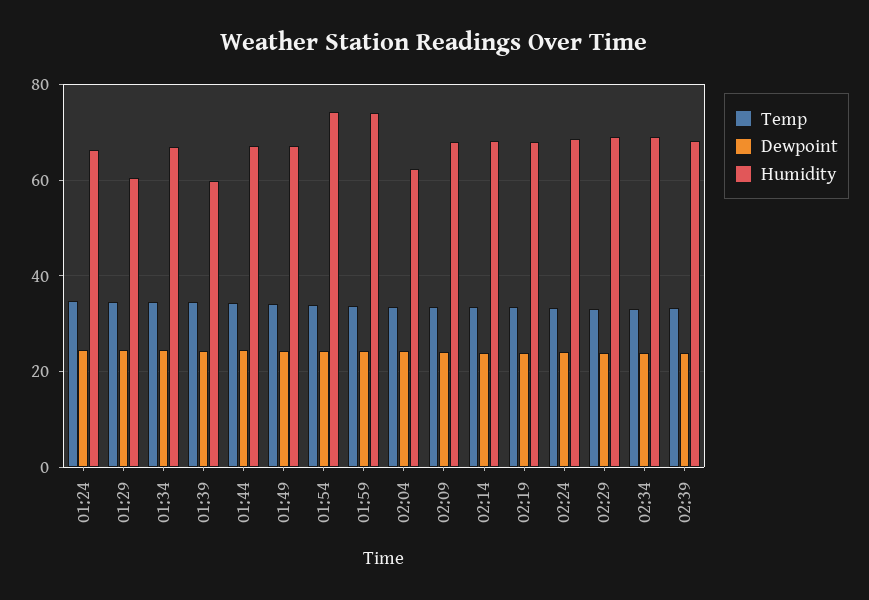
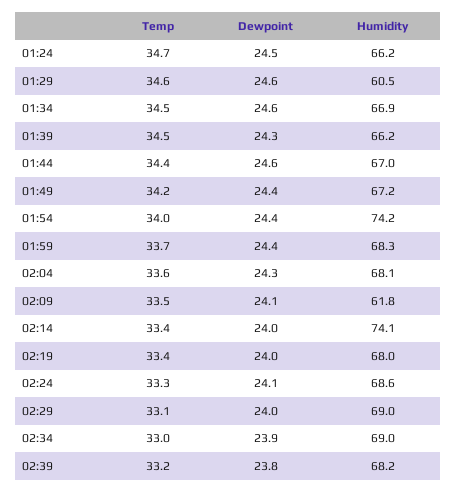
  {
    "Temp": {
      "01:24": 34.7,
      "01:29": 34.6,
      "01:34": 34.5,
      "01:39": 34.5,
      "01:44": 34.4,
      "01:49": 34.2,
      "01:54": 34,
      "01:59": 33.7,
      "02:04": 33.6,
      "02:09": 33.5,
      "02:14": 33.4,
      "02:19": 33.4,
      "02:24": 33.3,
      "02:29": 33.1,
      "02:34": 33,
      "02:39": 33.2
    },
    "Dewpoint": {
      "01:24": 24.5,
      "01:29": 24.6,
      "01:34": 24.6,
      "01:39": 24.3,
      "01:44": 24.6,
      "01:49": 24.4,
      "01:54": 24.4,
      "01:59": 24.4,
      "02:04": 24.3,
      "02:09": 24.1,
      "02:14": 24,
      "02:19": 24,
      "02:24": 24.1,
      "02:29": 24,
      "02:34": 23.9,
      "02:39": 23.8
    },
    "Humidity": {
      "01:24": 66.2,
      "01:29": 60.5,
      "01:34": 66.9,
-     "01:39": 60,
+     "01:39": 66.2,
      "01:44": 67,
      "01:49": 67.2,
      "01:54": 74.2,
-     "01:59": 74,
+     "01:59": 68.3,
-     "02:04": 62,
+     "02:04": 68.1,
-     "02:09": 68,
+     "02:09": 61.8,
-     "02:14": 68,
+     "02:14": 74.1,
      "02:19": 68,
      "02:24": 68.6,
      "02:29": 69,
      "02:34": 69,
      "02:39": 68.2
    }
  }

